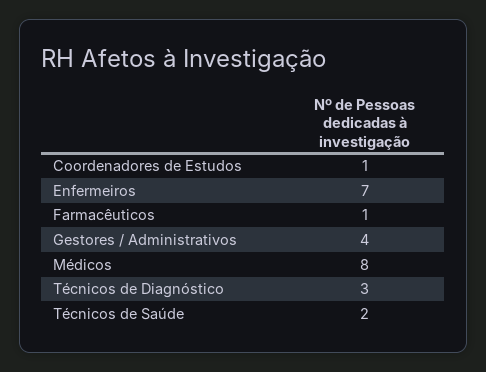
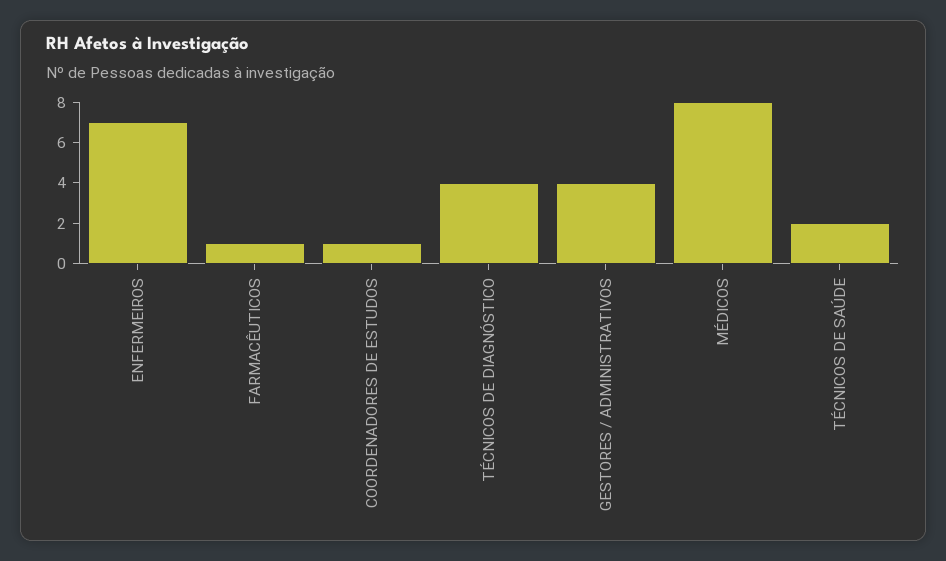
  {
    "Coordenadores de Estudos": 1,
    "Enfermeiros": 7,
    "Farmacêuticos": 1,
    "Gestores / Administrativos": 4,
    "Médicos": 8,
-   "Técnicos de Diagnóstico": 3,
+   "Técnicos de Diagnóstico": 4,
    "Técnicos de Saúde": 2
  }

